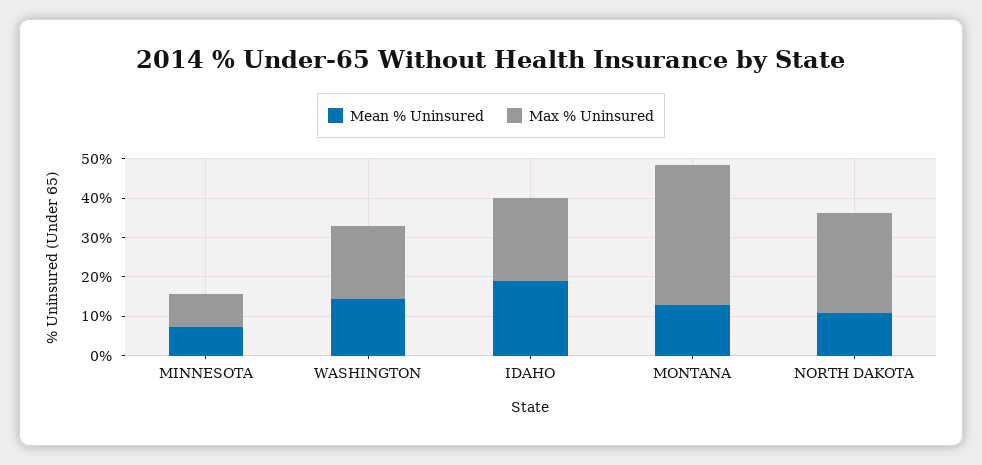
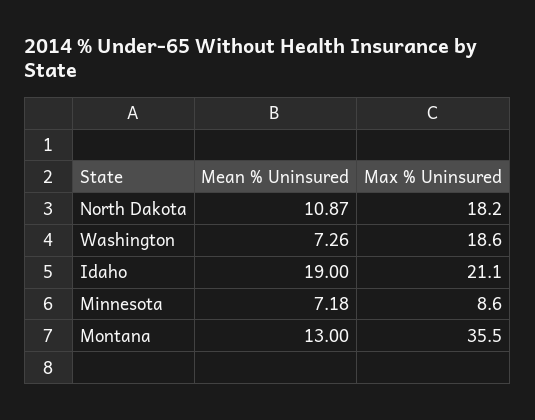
  {
    "Mean % Uninsured": {
      "MINNESOTA": 7.18,
-     "WASHINGTON": 15,
+     "WASHINGTON": 7.26,
      "IDAHO": 19,
      "MONTANA": 13,
      "NORTH DAKOTA": 10.87
    },
    "Max % Uninsured": {
      "MINNESOTA": 8.6,
      "WASHINGTON": 18.6,
      "IDAHO": 21.1,
      "MONTANA": 35.5,
-     "NORTH DAKOTA": 25
+     "NORTH DAKOTA": 18.2
    }
  }

